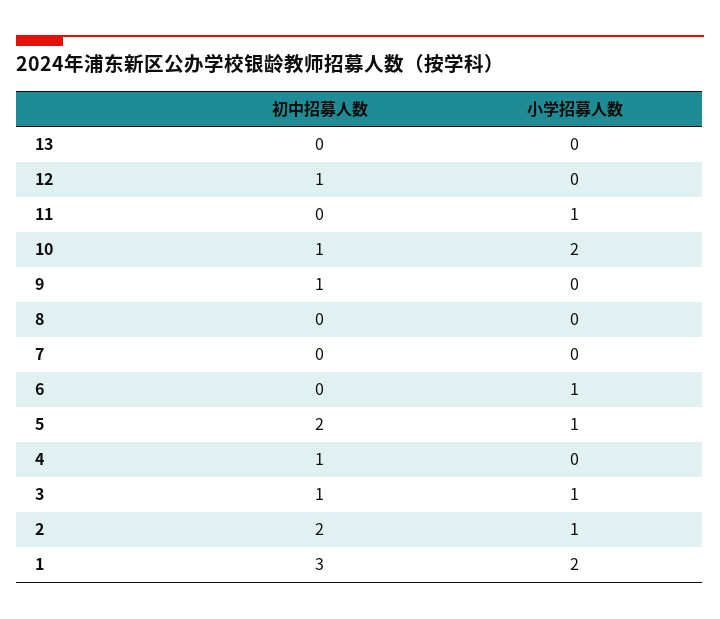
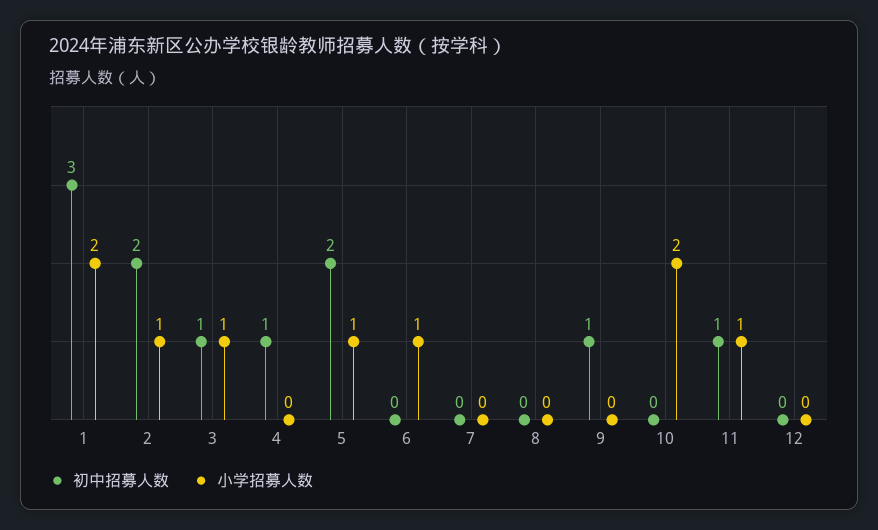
  {
    "初中招募人数": {
-     "13": 0,
-     "12": 1,
+     "12": 0,
-     "11": 0,
+     "11": 1,
-     "10": 1,
+     "10": 0,
      "9": 1,
      "8": 0,
      "7": 0,
      "6": 0,
      "5": 2,
      "4": 1,
      "3": 1,
      "2": 2,
      "1": 3
    },
    "小学招募人数": {
-     "13": 0,
      "12": 0,
      "11": 1,
      "10": 2,
      "9": 0,
      "8": 0,
      "7": 0,
      "6": 1,
      "5": 1,
      "4": 0,
      "3": 1,
      "2": 1,
      "1": 2
    }
  }

